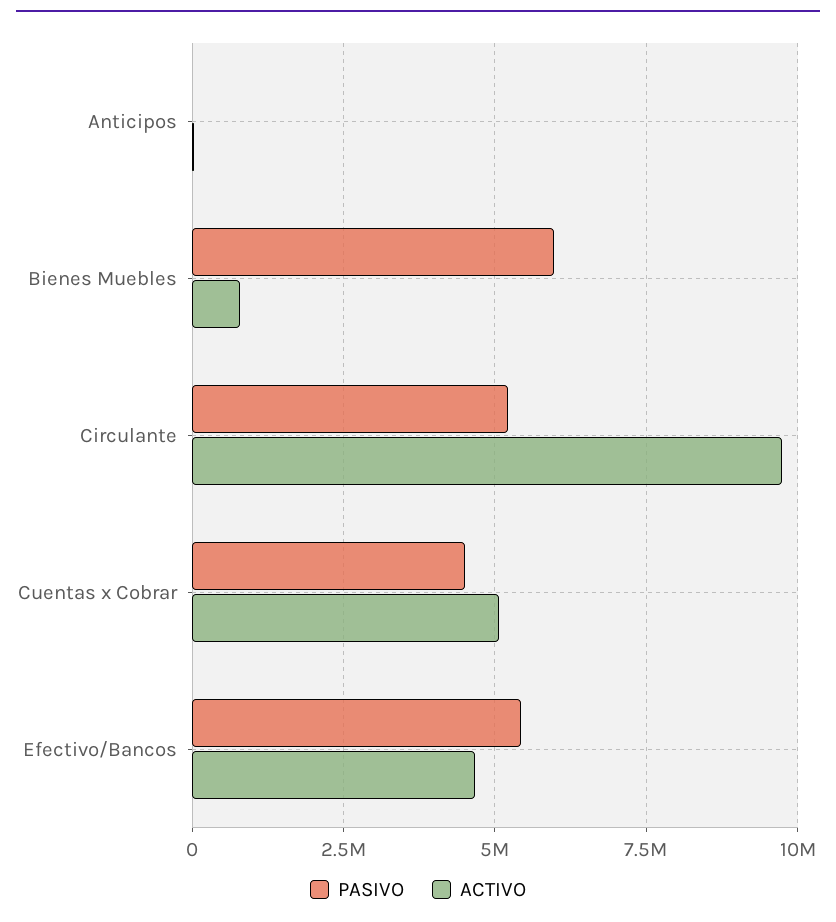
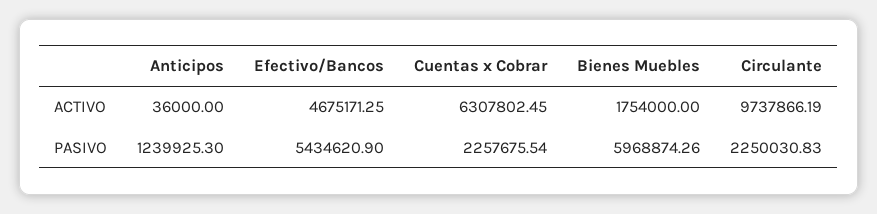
  {
    "PASIVO": {
-     "Anticipos": 0,
+     "Anticipos": 1239925.3,
      "Bienes Muebles": 5968874.26,
-     "Circulante": 5250000,
+     "Circulante": 2250030.83,
-     "Cuentas x Cobrar": 4500000,
+     "Cuentas x Cobrar": 2257675.54,
      "Efectivo/Bancos": 5434620.9
    },
    "ACTIVO": {
      "Anticipos": 36000,
-     "Bienes Muebles": 750000,
+     "Bienes Muebles": 1754000,
      "Circulante": 9737866.19,
-     "Cuentas x Cobrar": 5000000,
+     "Cuentas x Cobrar": 6307802.45,
      "Efectivo/Bancos": 4675171.25
    }
  }

